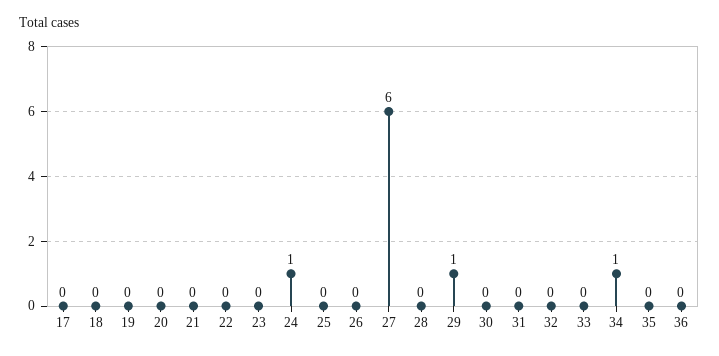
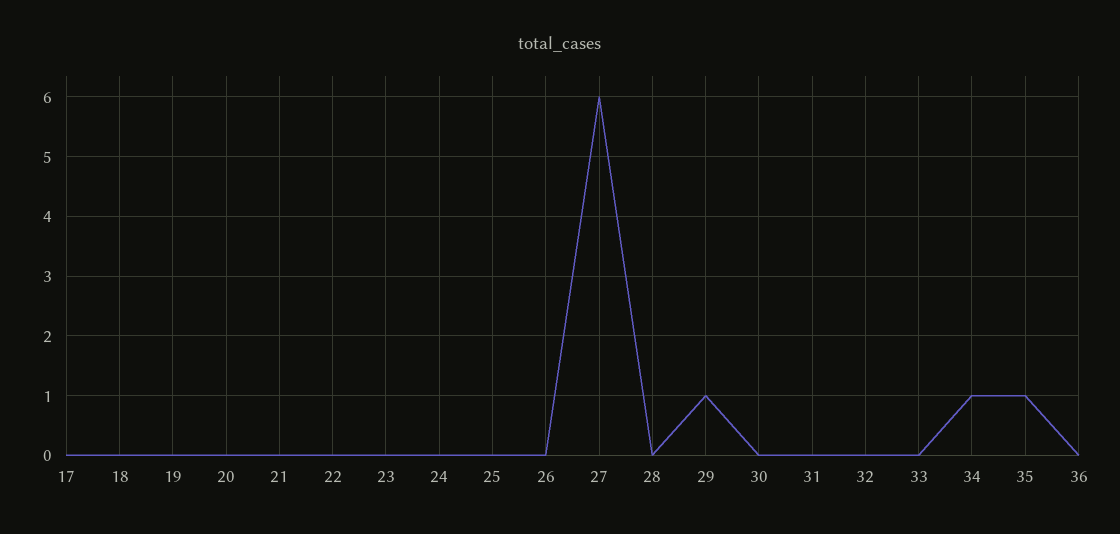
  {
    "17": 0,
    "18": 0,
    "19": 0,
    "20": 0,
    "21": 0,
    "22": 0,
    "23": 0,
-   "24": 1,
+   "24": 0,
    "25": 0,
    "26": 0,
    "27": 6,
    "28": 0,
    "29": 1,
    "30": 0,
    "31": 0,
    "32": 0,
    "33": 0,
    "34": 1,
-   "35": 0,
+   "35": 1,
    "36": 0
  }

